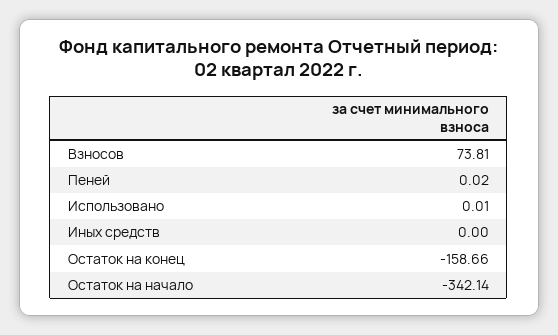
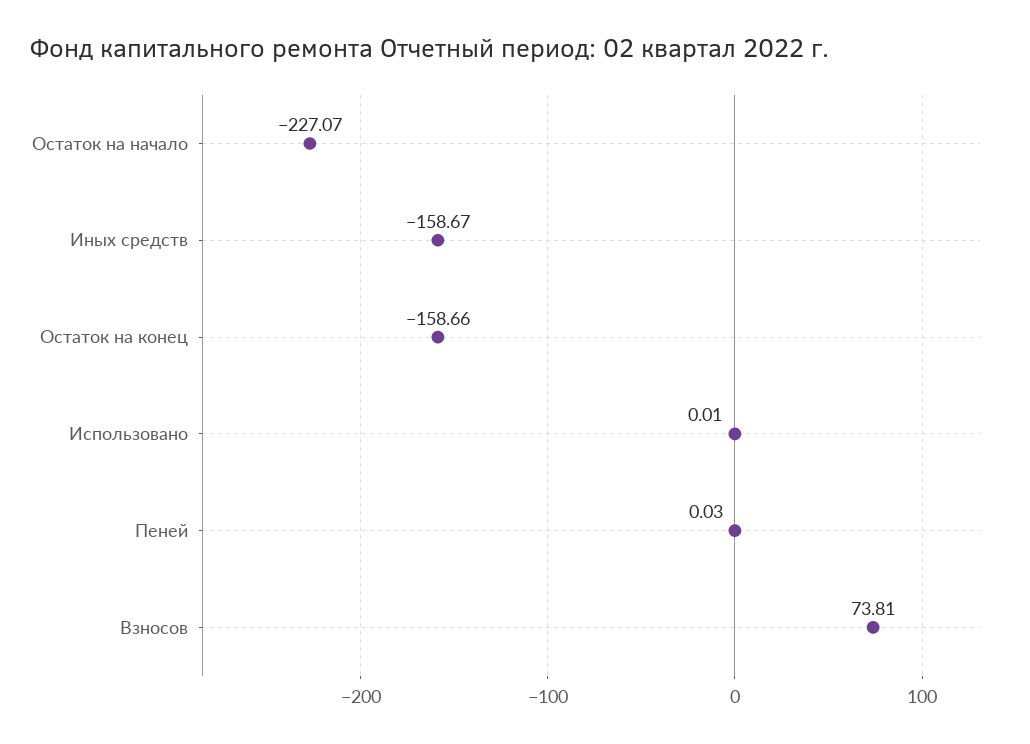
  {
    "Взносов": 73.81,
-   "Пеней": 0.02,
+   "Пеней": 0.03,
    "Использовано": 0.01,
-   "Иных средств": 0,
+   "Иных средств": -158.67,
    "Остаток на конец": -158.66,
-   "Остаток на начало": -342.14
+   "Остаток на начало": -227.07
  }

